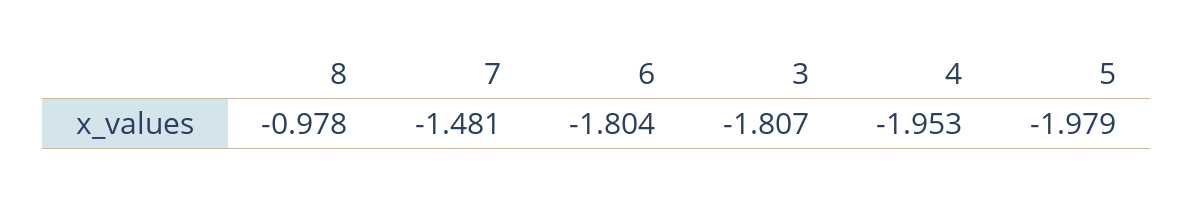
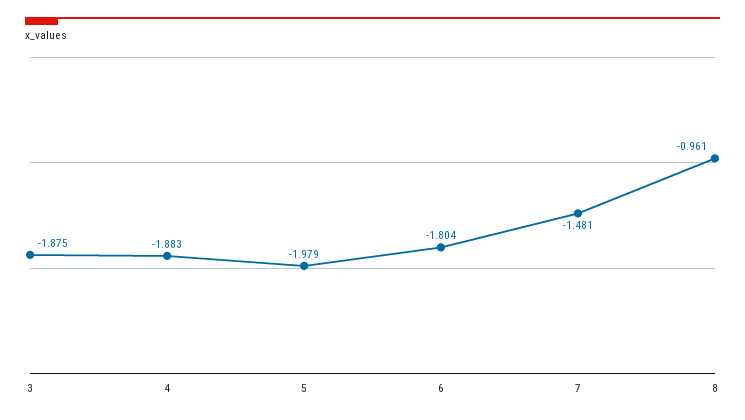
  {
-   "8": -0.978,
+   "8": -0.961,
    "7": -1.481,
    "6": -1.804,
-   "3": -1.807,
+   "3": -1.875,
-   "4": -1.953,
+   "4": -1.883,
    "5": -1.979
  }

